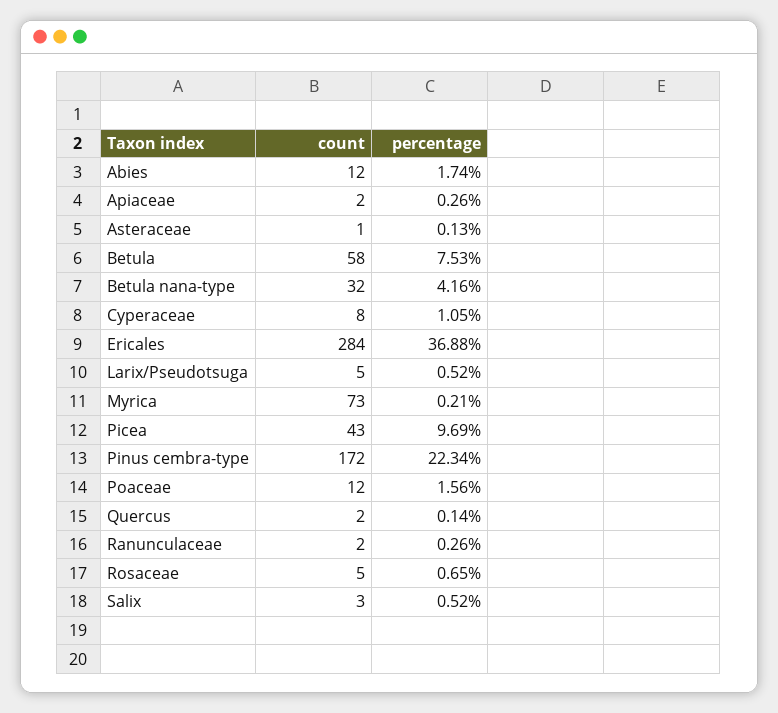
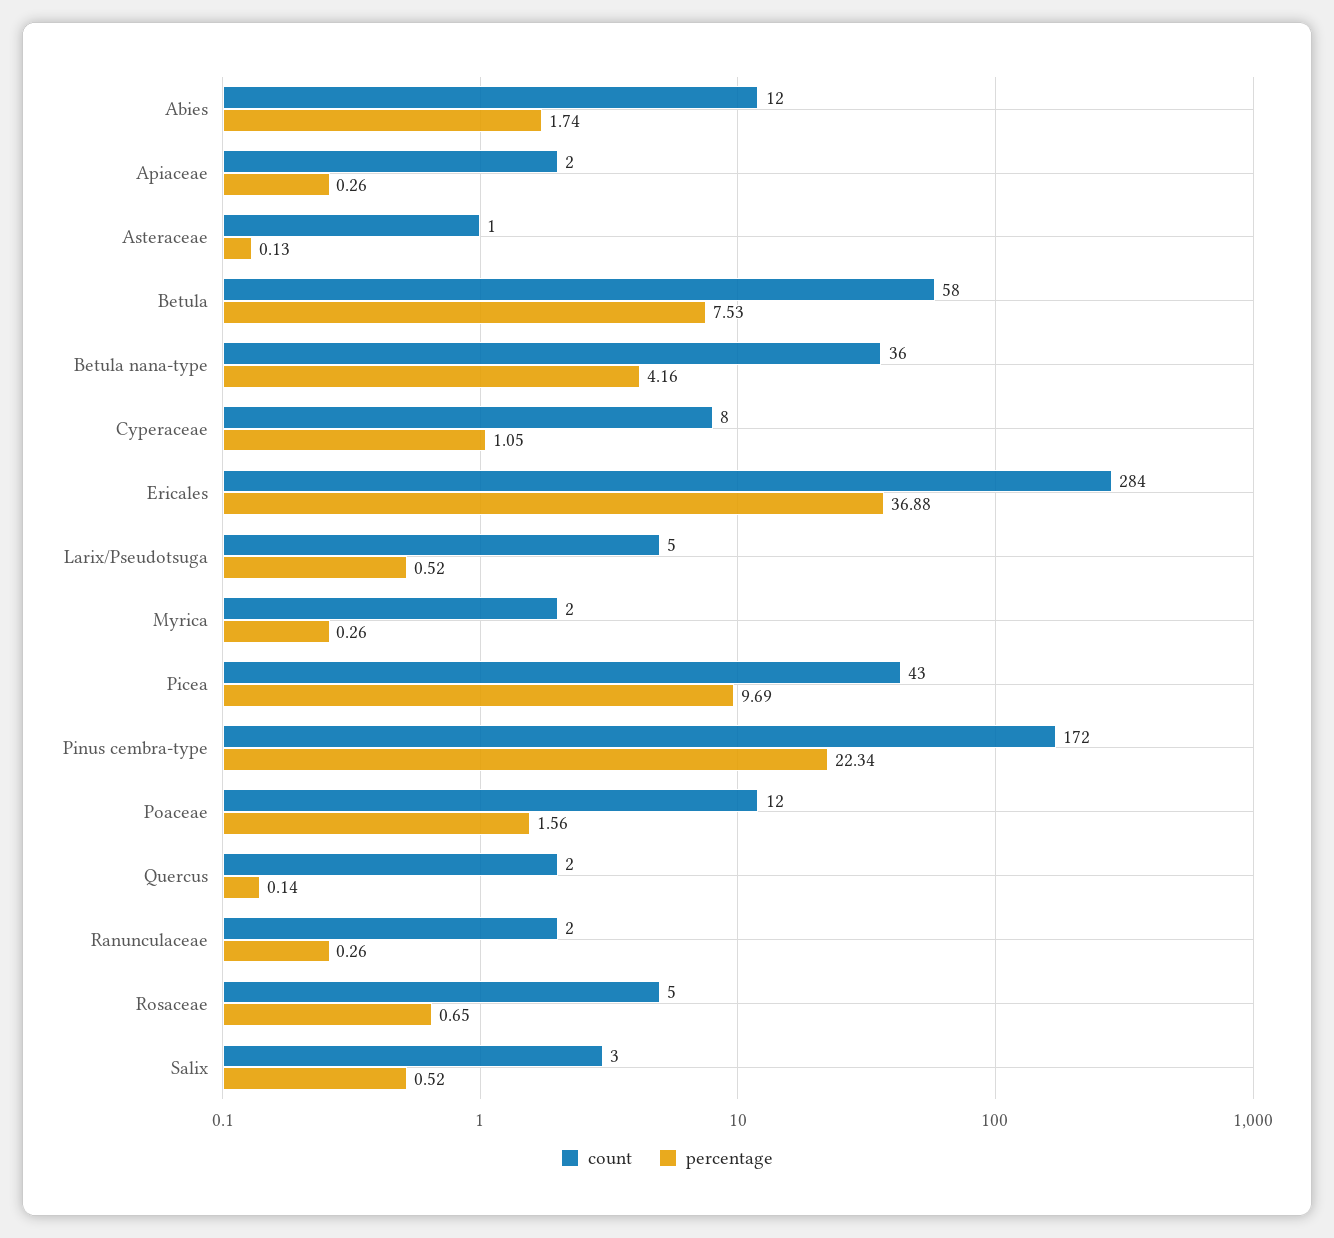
  {
    "count": {
      "Abies": 12,
      "Apiaceae": 2,
      "Asteraceae": 1,
      "Betula": 58,
-     "Betula nana-type": 32,
+     "Betula nana-type": 36,
      "Cyperaceae": 8,
      "Ericales": 284,
      "Larix/Pseudotsuga": 5,
-     "Myrica": 73,
+     "Myrica": 2,
      "Picea": 43,
      "Pinus cembra-type": 172,
      "Poaceae": 12,
      "Quercus": 2,
      "Ranunculaceae": 2,
      "Rosaceae": 5,
      "Salix": 3
    },
    "percentage": {
      "Abies": 1.74,
      "Apiaceae": 0.26,
      "Asteraceae": 0.13,
      "Betula": 7.53,
      "Betula nana-type": 4.16,
      "Cyperaceae": 1.05,
      "Ericales": 36.88,
      "Larix/Pseudotsuga": 0.52,
-     "Myrica": 0.21,
+     "Myrica": 0.26,
      "Picea": 9.69,
      "Pinus cembra-type": 22.34,
      "Poaceae": 1.56,
      "Quercus": 0.14,
      "Ranunculaceae": 0.26,
      "Rosaceae": 0.65,
      "Salix": 0.52
    }
  }

